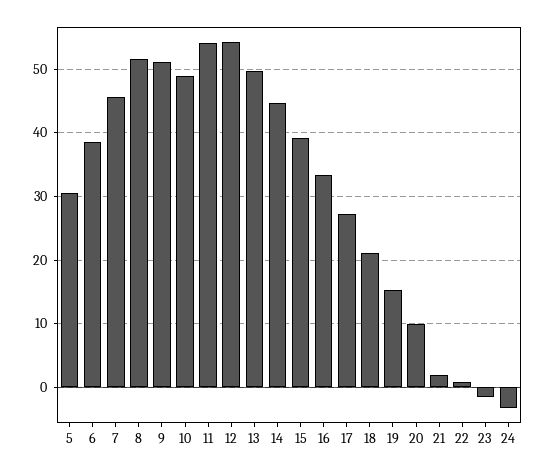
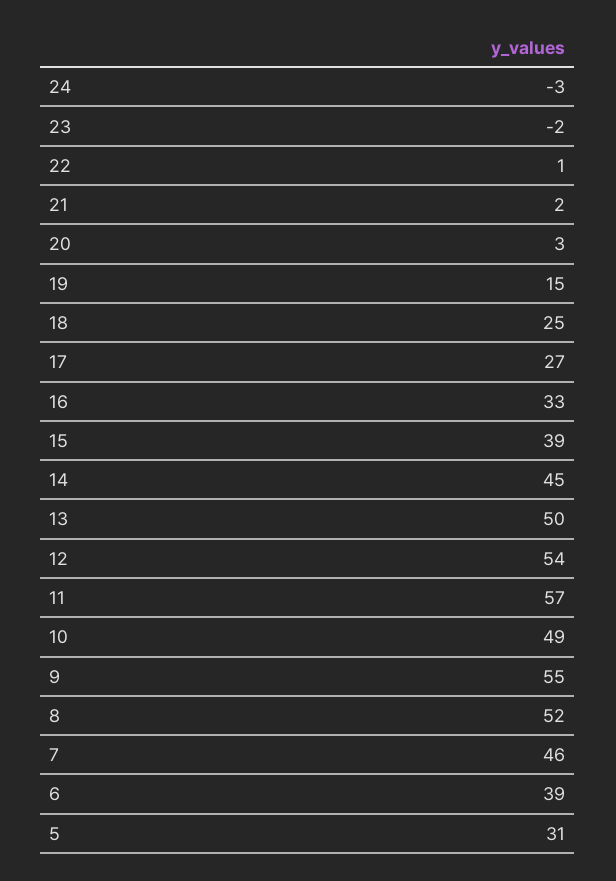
  {
    "5": 31,
    "6": 39,
    "7": 46,
    "8": 52,
-   "9": 51,
+   "9": 55,
    "10": 49,
-   "11": 54,
+   "11": 57,
    "12": 54,
    "13": 50,
    "14": 45,
    "15": 39,
    "16": 33,
    "17": 27,
-   "18": 21,
+   "18": 25,
    "19": 15,
-   "20": 10,
+   "20": 3,
    "21": 2,
    "22": 1,
    "23": -2,
    "24": -3
  }

